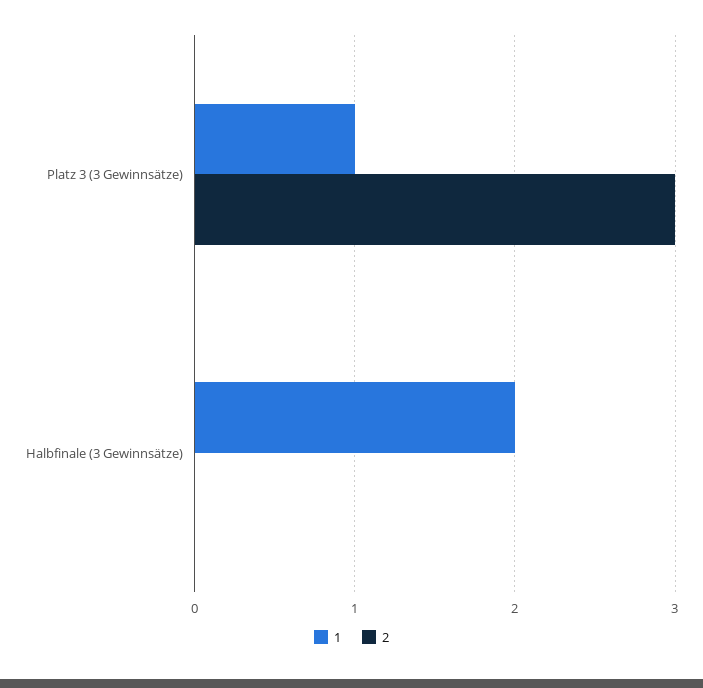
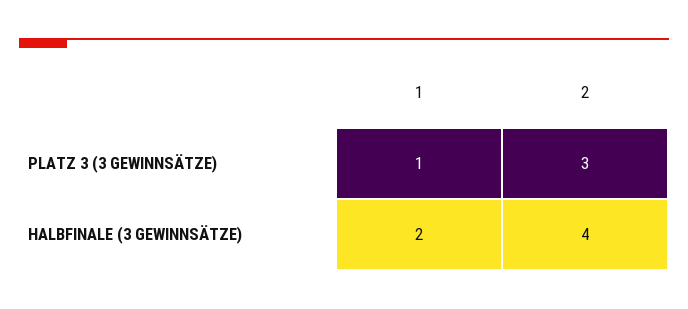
  {
    "1": {
      "Platz 3 (3 Gewinnsätze)": 1,
      "Halbfinale (3 Gewinnsätze)": 2
    },
    "2": {
      "Platz 3 (3 Gewinnsätze)": 3,
-     "Halbfinale (3 Gewinnsätze)": 0
+     "Halbfinale (3 Gewinnsätze)": 4
    }
  }

